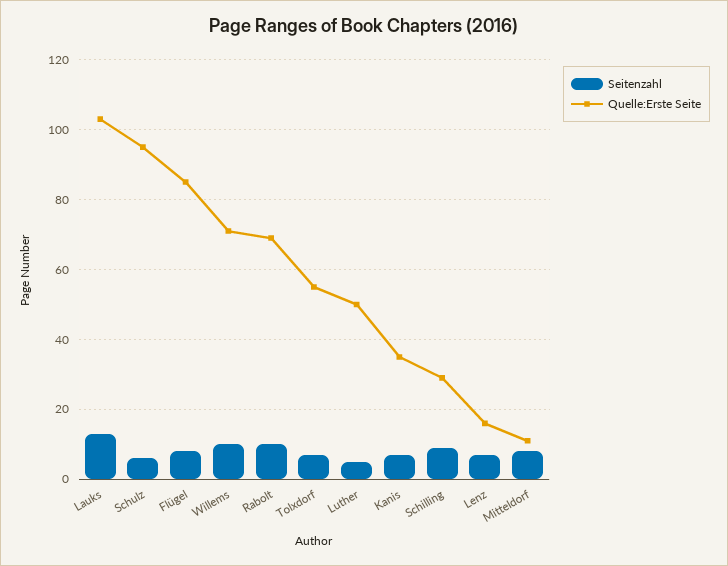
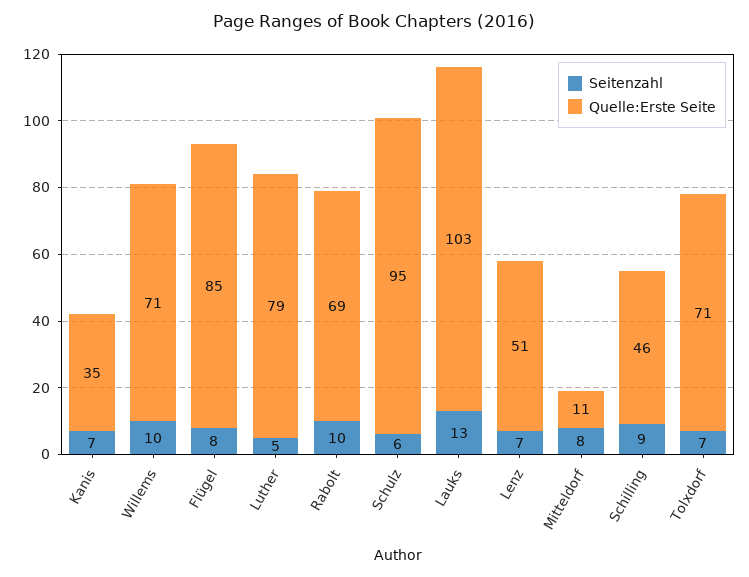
  {
    "Seitenzahl": {
      "Lauks": 13,
      "Schulz": 6,
      "Flügel": 8,
      "Willems": 10,
      "Rabolt": 10,
      "Tolxdorf": 7,
      "Luther": 5,
      "Kanis": 7,
      "Schilling": 9,
      "Lenz": 7,
      "Mitteldorf": 8
    },
    "Quelle:Erste Seite": {
      "Lauks": 103,
      "Schulz": 95,
      "Flügel": 85,
      "Willems": 71,
      "Rabolt": 69,
-     "Tolxdorf": 55,
+     "Tolxdorf": 71,
-     "Luther": 50,
+     "Luther": 79,
      "Kanis": 35,
-     "Schilling": 30,
+     "Schilling": 46,
-     "Lenz": 15,
+     "Lenz": 51,
      "Mitteldorf": 11
    }
  }

